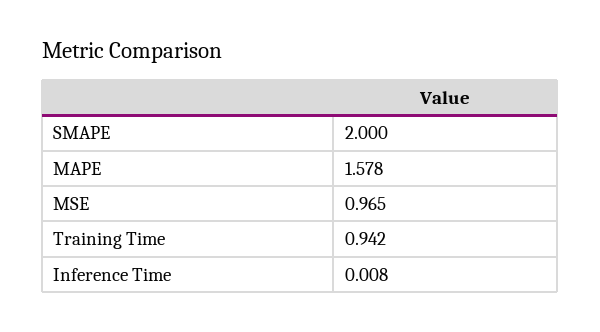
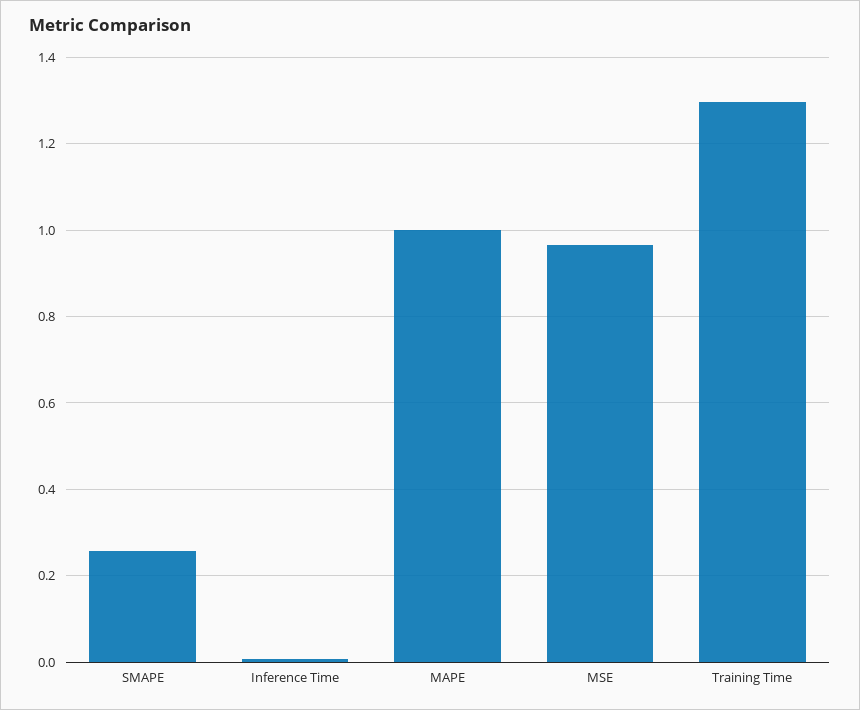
  {
-   "SMAPE": 2,
+   "SMAPE": 0.26,
-   "MAPE": 1.578,
+   "MAPE": 1,
    "MSE": 0.965,
-   "Training Time": 0.942,
+   "Training Time": 1.3,
    "Inference Time": 0.008
  }

